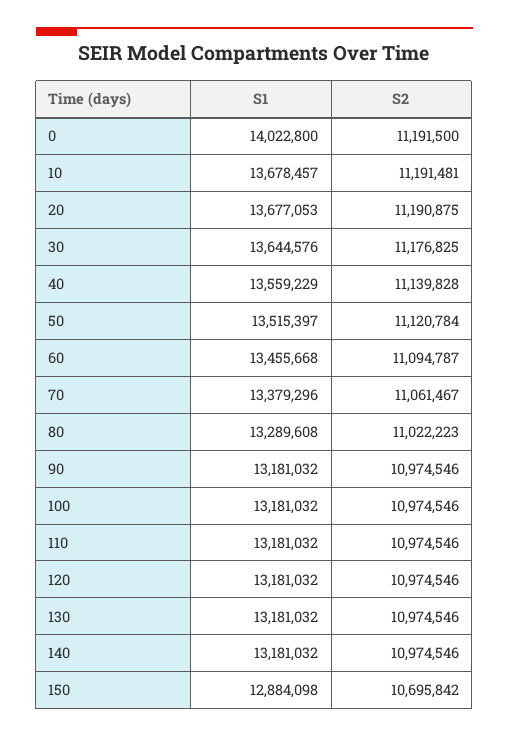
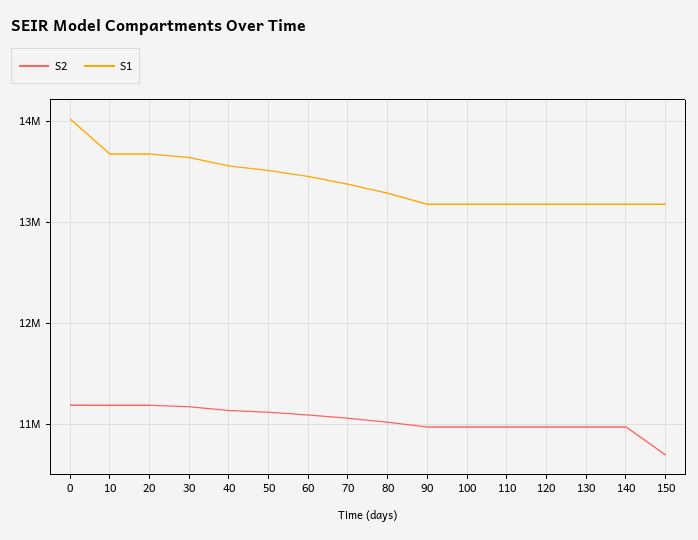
  {
    "S1": {
      "0": 14022800,
      "10": 13678457,
      "20": 13677053,
      "30": 13644576,
      "40": 13559229,
      "50": 13515397,
      "60": 13455668,
      "70": 13379296,
      "80": 13289608,
      "90": 13181032,
      "100": 13181032,
      "110": 13181032,
      "120": 13181032,
      "130": 13181032,
      "140": 13181032,
-     "150": 12884098
+     "150": 13200000
    },
    "S2": {
      "0": 11191500,
      "10": 11191481,
      "20": 11190875,
      "30": 11176825,
      "40": 11139828,
      "50": 11120784,
      "60": 11094787,
      "70": 11061467,
      "80": 11022223,
      "90": 10974546,
      "100": 10974546,
      "110": 10974546,
      "120": 10974546,
      "130": 10974546,
      "140": 10974546,
      "150": 10695842
    }
  }

